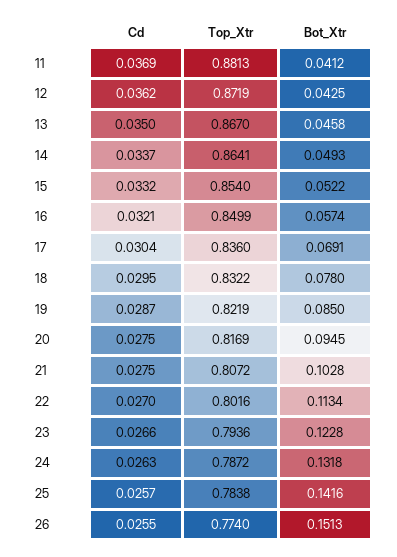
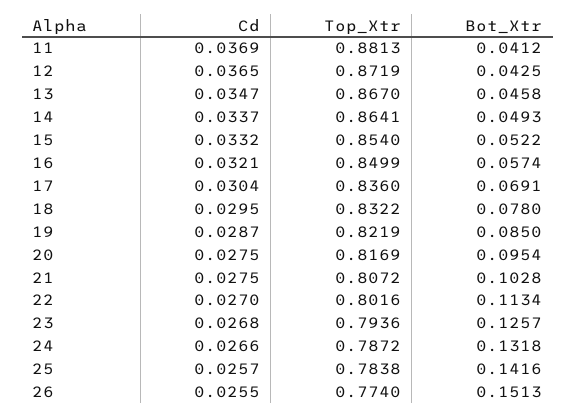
  {
    "Cd": {
      "11": 0.0369,
-     "12": 0.0362,
+     "12": 0.0365,
-     "13": 0.035,
+     "13": 0.0347,
      "14": 0.0337,
      "15": 0.0332,
      "16": 0.0321,
      "17": 0.0304,
      "18": 0.0295,
      "19": 0.0287,
      "20": 0.0275,
      "21": 0.0275,
      "22": 0.027,
-     "23": 0.0266,
+     "23": 0.0268,
-     "24": 0.0263,
+     "24": 0.0266,
      "25": 0.0257,
      "26": 0.0255
    },
    "Top_Xtr": {
      "11": 0.8813,
      "12": 0.8719,
      "13": 0.867,
      "14": 0.8641,
      "15": 0.854,
      "16": 0.8499,
      "17": 0.836,
      "18": 0.8322,
      "19": 0.8219,
      "20": 0.8169,
      "21": 0.8072,
      "22": 0.8016,
      "23": 0.7936,
      "24": 0.7872,
      "25": 0.7838,
      "26": 0.774
    },
    "Bot_Xtr": {
      "11": 0.0412,
      "12": 0.0425,
      "13": 0.0458,
      "14": 0.0493,
      "15": 0.0522,
      "16": 0.0574,
      "17": 0.0691,
      "18": 0.078,
      "19": 0.085,
-     "20": 0.0945,
+     "20": 0.0954,
      "21": 0.1028,
      "22": 0.1134,
-     "23": 0.1228,
+     "23": 0.1257,
      "24": 0.1318,
      "25": 0.1416,
      "26": 0.1513
    }
  }

